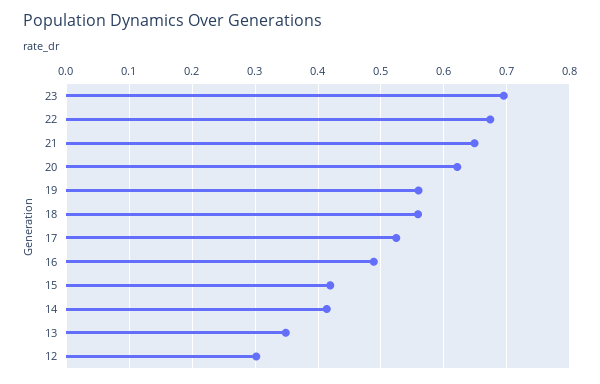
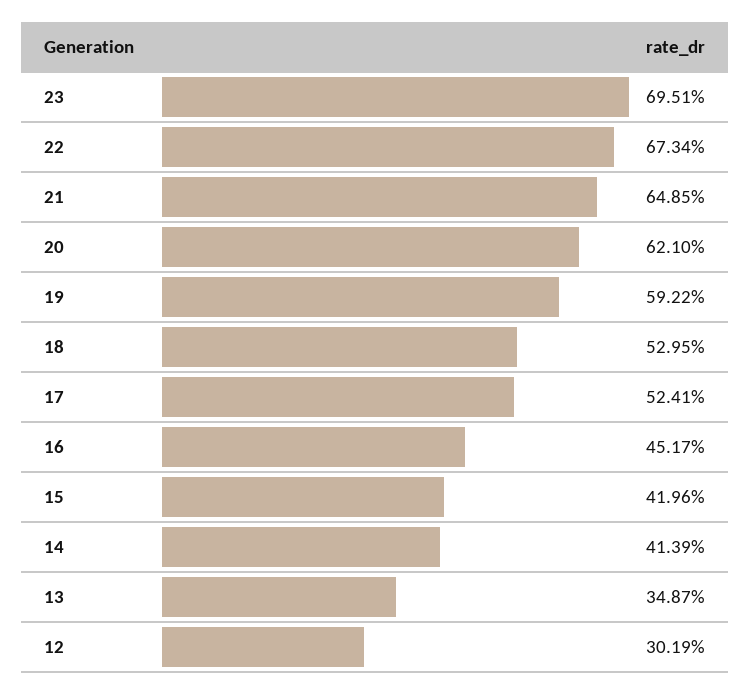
  {
    "23": 0.6951,
    "22": 0.6734,
    "21": 0.6485,
    "20": 0.621,
-   "19": 0.56,
+   "19": 0.5922,
-   "18": 0.56,
+   "18": 0.5295,
    "17": 0.5241,
-   "16": 0.49,
+   "16": 0.4517,
    "15": 0.4196,
    "14": 0.4139,
    "13": 0.3487,
    "12": 0.3019
  }

